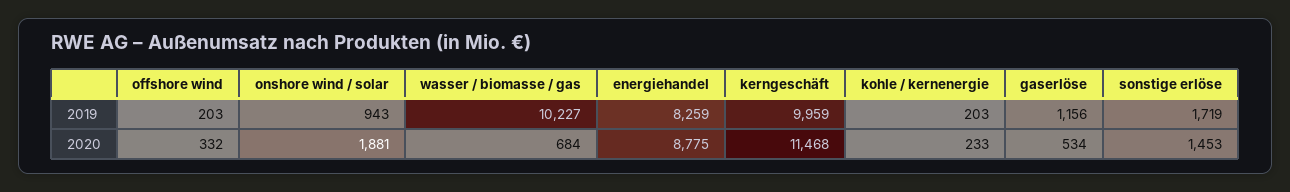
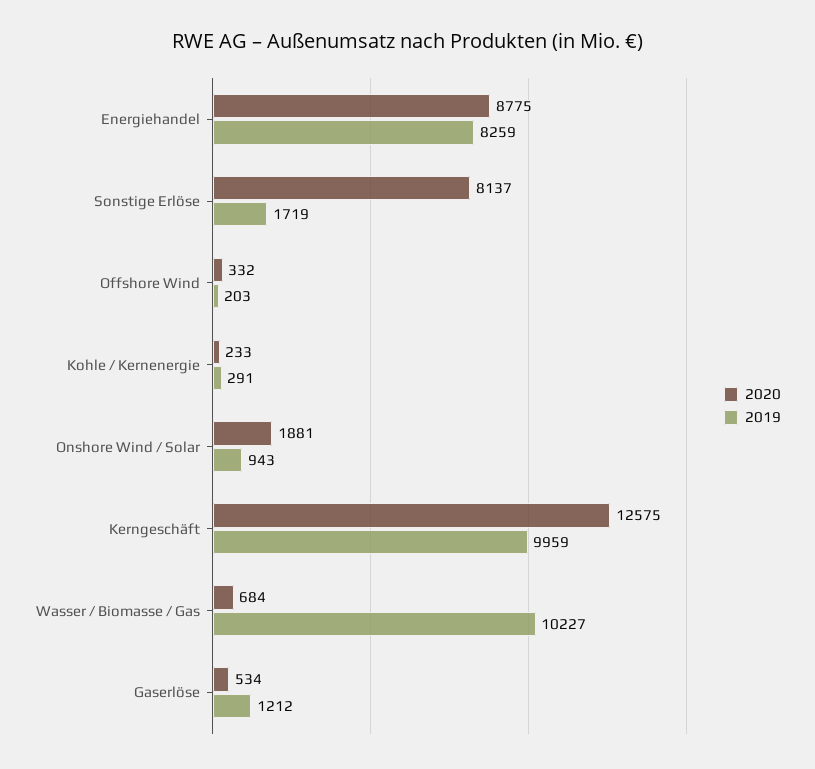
  {
    "2019": {
      "offshore wind": 203,
      "onshore wind / solar": 943,
      "wasser / biomasse / gas": 10227,
      "energiehandel": 8259,
      "kerngeschäft": 9959,
-     "kohle / kernenergie": 203,
+     "kohle / kernenergie": 291,
-     "gaserlöse": 1156,
+     "gaserlöse": 1212,
      "sonstige erlöse": 1719
    },
    "2020": {
      "offshore wind": 332,
      "onshore wind / solar": 1881,
      "wasser / biomasse / gas": 684,
      "energiehandel": 8775,
-     "kerngeschäft": 11468,
+     "kerngeschäft": 12575,
      "kohle / kernenergie": 233,
      "gaserlöse": 534,
-     "sonstige erlöse": 1453
+     "sonstige erlöse": 8137
    }
  }

